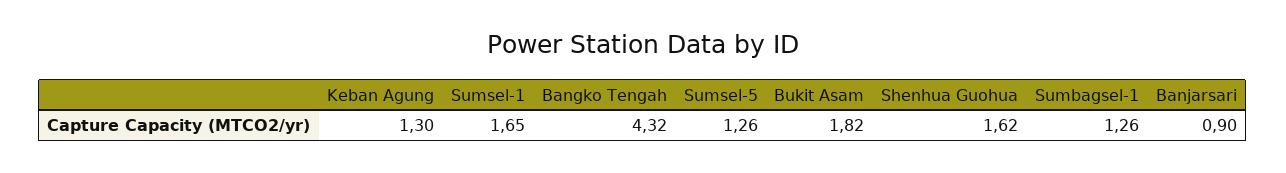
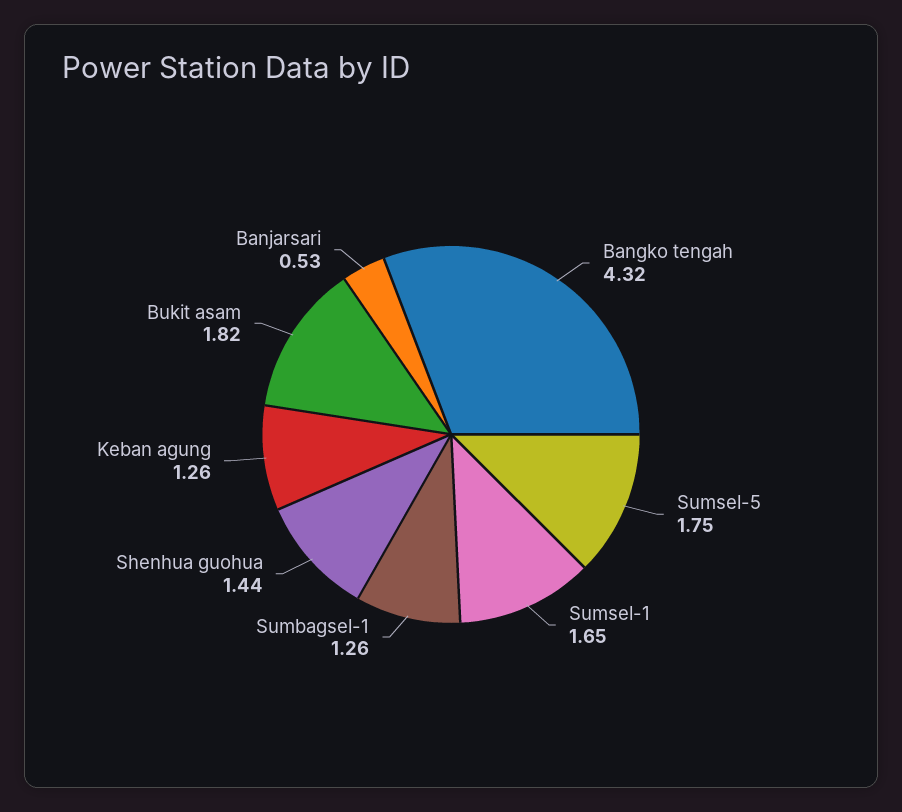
  {
-   "Keban Agung": 1.3,
+   "Keban Agung": 1.26,
    "Sumsel-1": 1.65,
    "Bangko Tengah": 4.32,
-   "Sumsel-5": 1.26,
+   "Sumsel-5": 1.75,
    "Bukit Asam": 1.82,
-   "Shenhua Guohua": 1.62,
+   "Shenhua Guohua": 1.44,
    "Sumbagsel-1": 1.26,
-   "Banjarsari": 0.9
+   "Banjarsari": 0.53
  }

